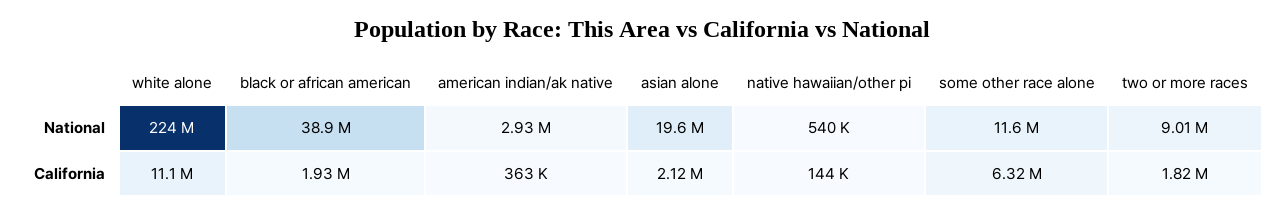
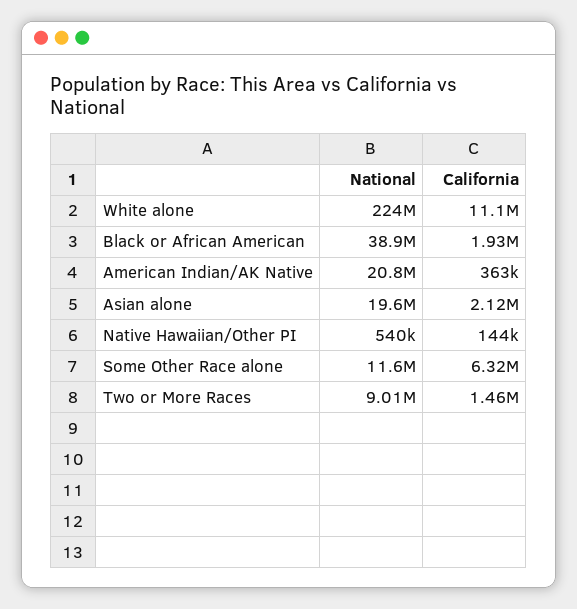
  {
    "white alone": {
      "National": 224000000,
      "California": 11100000
    },
    "black or african american": {
      "National": 38900000,
      "California": 1930000
    },
    "american indian/ak native": {
-     "National": 2930000,
+     "National": 20800000,
      "California": 363000
    },
    "asian alone": {
      "National": 19600000,
      "California": 2120000
    },
    "native hawaiian/other pi": {
      "National": 540000,
      "California": 144000
    },
    "some other race alone": {
      "National": 11600000,
      "California": 6320000
    },
    "two or more races": {
      "National": 9010000,
-     "California": 1820000
+     "California": 1460000
    }
  }

